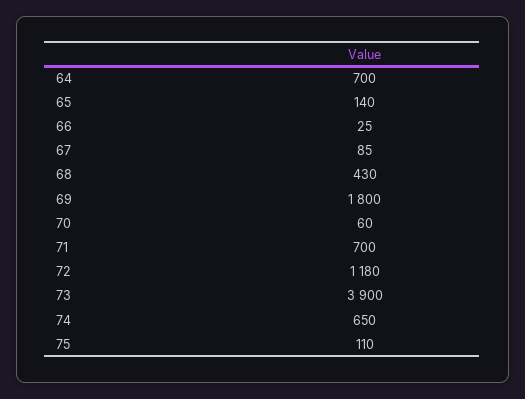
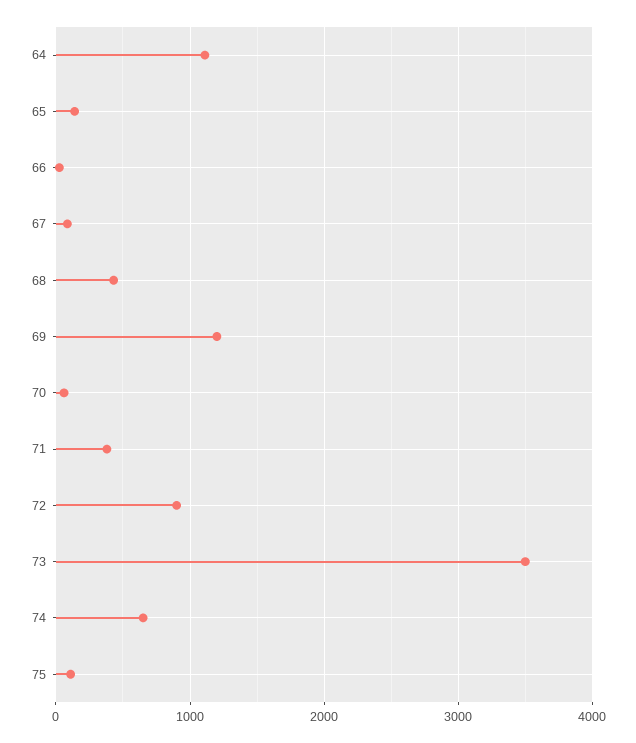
  {
-   "64": 700,
+   "64": 1100,
    "65": 140,
    "66": 25,
    "67": 85,
    "68": 430,
-   "69": 1800,
+   "69": 1200,
    "70": 60,
-   "71": 700,
+   "71": 400,
-   "72": 1180,
+   "72": 900,
-   "73": 3900,
+   "73": 3500,
    "74": 650,
    "75": 110
  }

